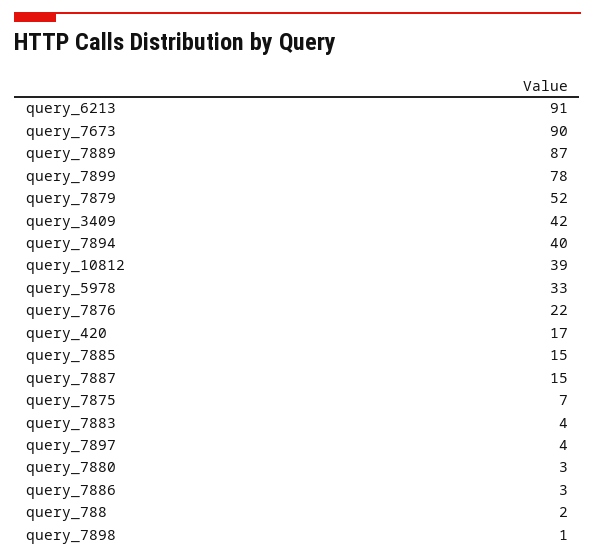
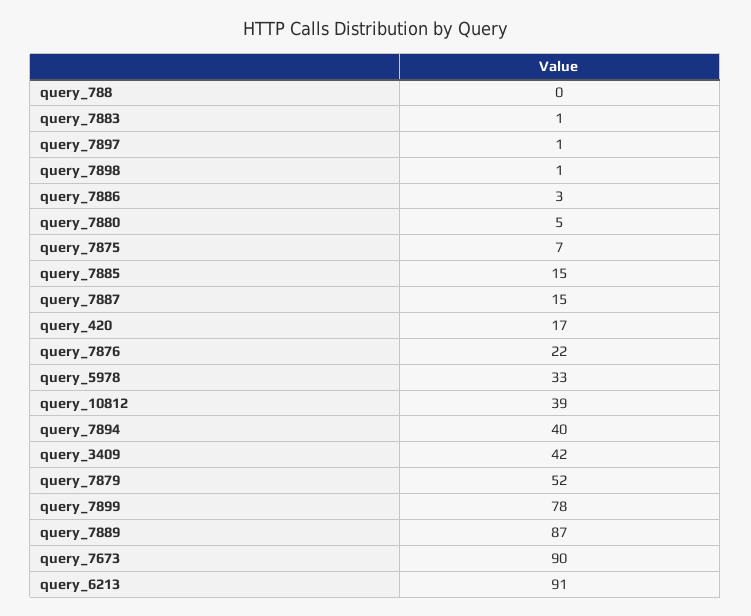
  {
    "query_6213": 91,
    "query_7673": 90,
    "query_7889": 87,
    "query_7899": 78,
    "query_7879": 52,
    "query_3409": 42,
    "query_7894": 40,
    "query_10812": 39,
    "query_5978": 33,
    "query_7876": 22,
    "query_420": 17,
    "query_7885": 15,
    "query_7887": 15,
    "query_7875": 7,
-   "query_7883": 4,
+   "query_7883": 1,
-   "query_7897": 4,
+   "query_7897": 1,
-   "query_7880": 3,
+   "query_7880": 5,
    "query_7886": 3,
-   "query_788": 2,
+   "query_788": 0,
    "query_7898": 1
  }

